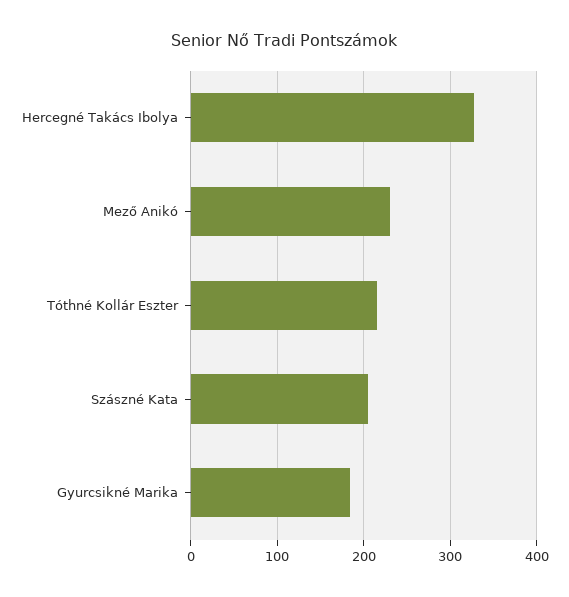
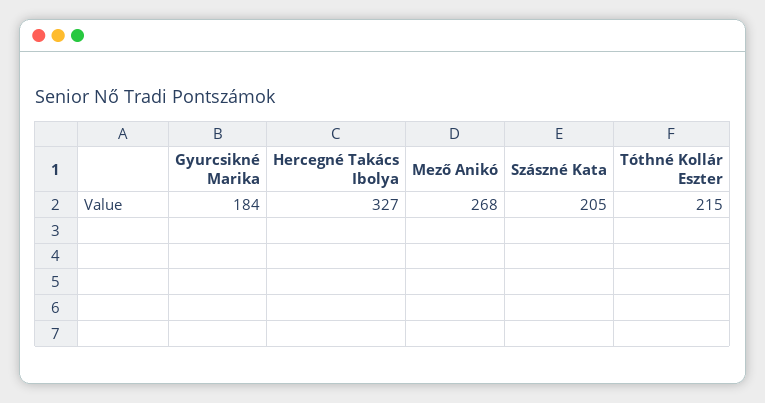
  {
    "Hercegné Takács Ibolya": 327,
-   "Mező Anikó": 230,
+   "Mező Anikó": 268,
    "Tóthné Kollár Eszter": 215,
    "Szászné Kata": 205,
    "Gyurcsikné Marika": 184
  }

